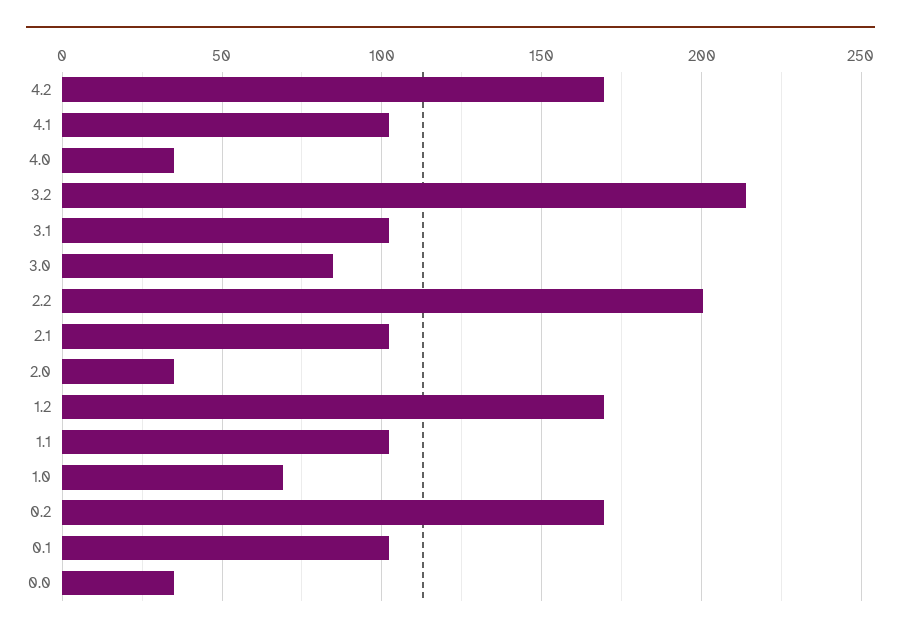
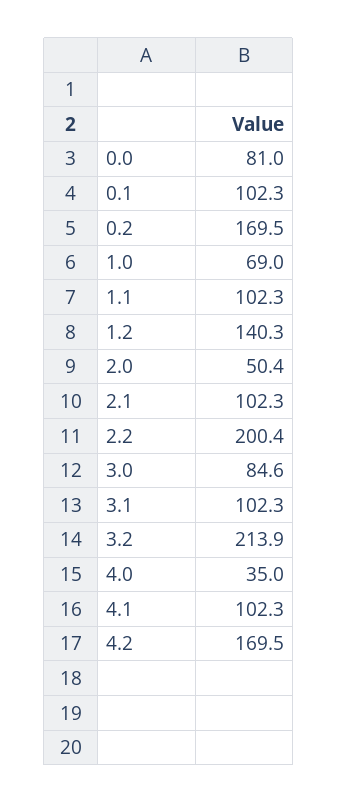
  {
    "4.2": 169.5,
    "4.1": 102.3,
    "4.0": 35,
    "3.2": 213.9,
    "3.1": 102.3,
    "3.0": 84.6,
    "2.2": 200.4,
    "2.1": 102.3,
-   "2.0": 35,
+   "2.0": 50.4,
-   "1.2": 170,
+   "1.2": 140.3,
    "1.1": 102.3,
    "1.0": 69,
    "0.2": 169.5,
    "0.1": 102.3,
-   "0.0": 35
+   "0.0": 81
  }

